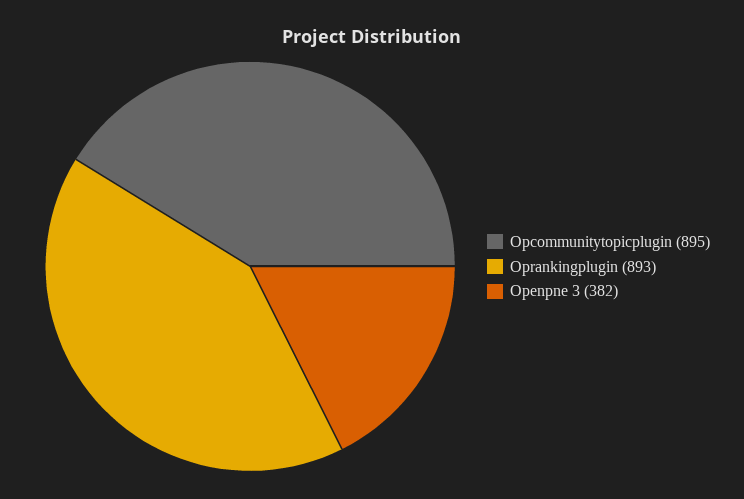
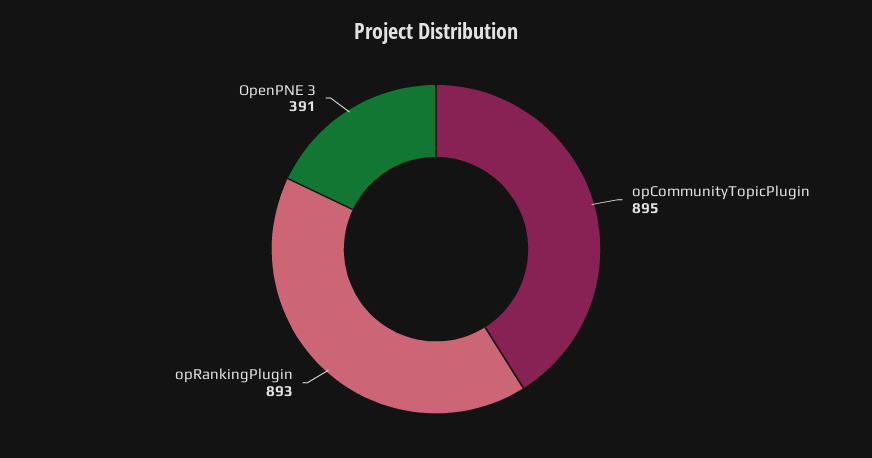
  {
    "Opcommunitytopicplugin": 895,
    "Oprankingplugin": 893,
-   "Openpne 3": 382
+   "Openpne 3": 391
  }

